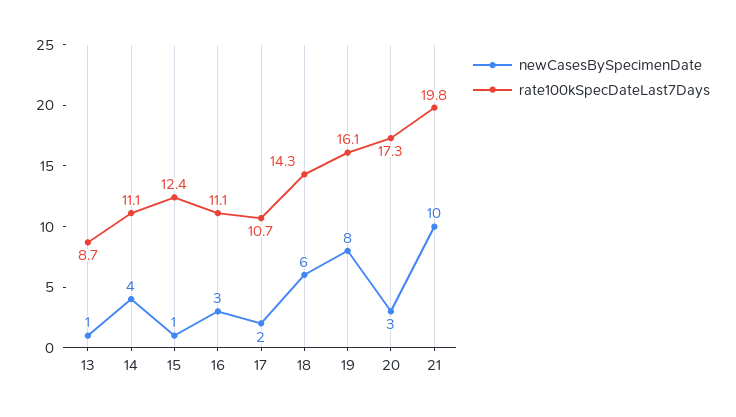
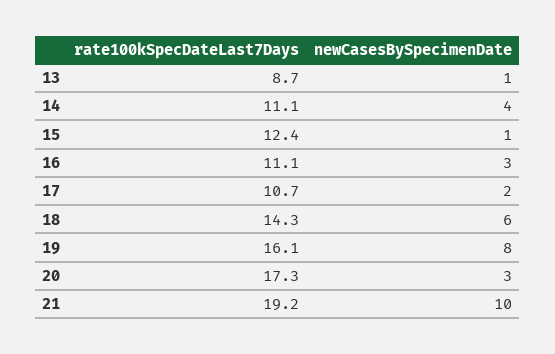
  {
    "newCasesBySpecimenDate": {
      "13": 1,
      "14": 4,
      "15": 1,
      "16": 3,
      "17": 2,
      "18": 6,
      "19": 8,
      "20": 3,
      "21": 10
    },
    "rate100kSpecDateLast7Days": {
      "13": 8.7,
      "14": 11.1,
      "15": 12.4,
      "16": 11.1,
      "17": 10.7,
      "18": 14.3,
      "19": 16.1,
      "20": 17.3,
-     "21": 19.8
+     "21": 19.2
    }
  }

